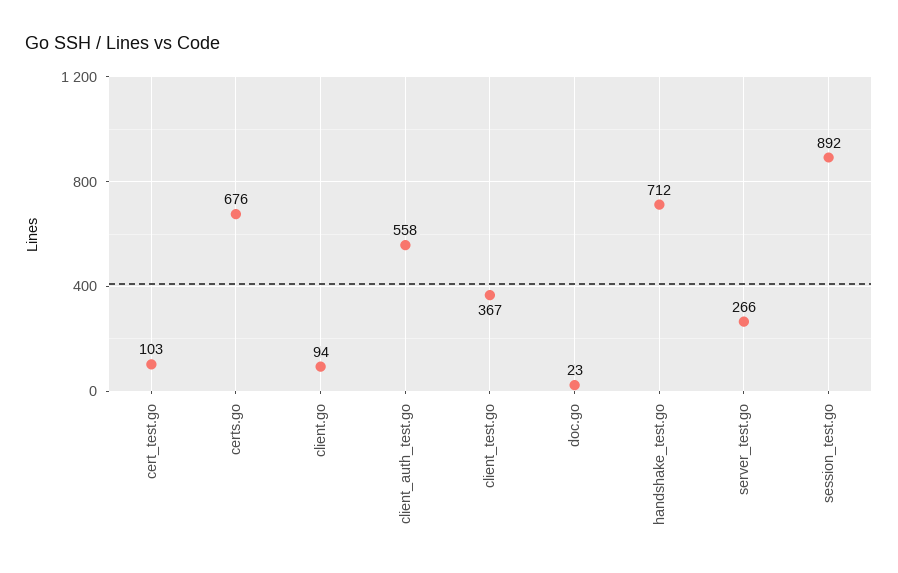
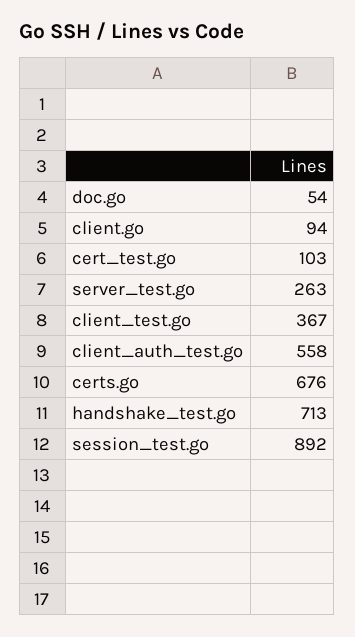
  {
    "cert_test.go": 103,
    "certs.go": 676,
    "client.go": 94,
    "client_auth_test.go": 558,
    "client_test.go": 367,
-   "doc.go": 23,
+   "doc.go": 54,
-   "handshake_test.go": 712,
+   "handshake_test.go": 713,
-   "server_test.go": 266,
+   "server_test.go": 263,
    "session_test.go": 892
  }

